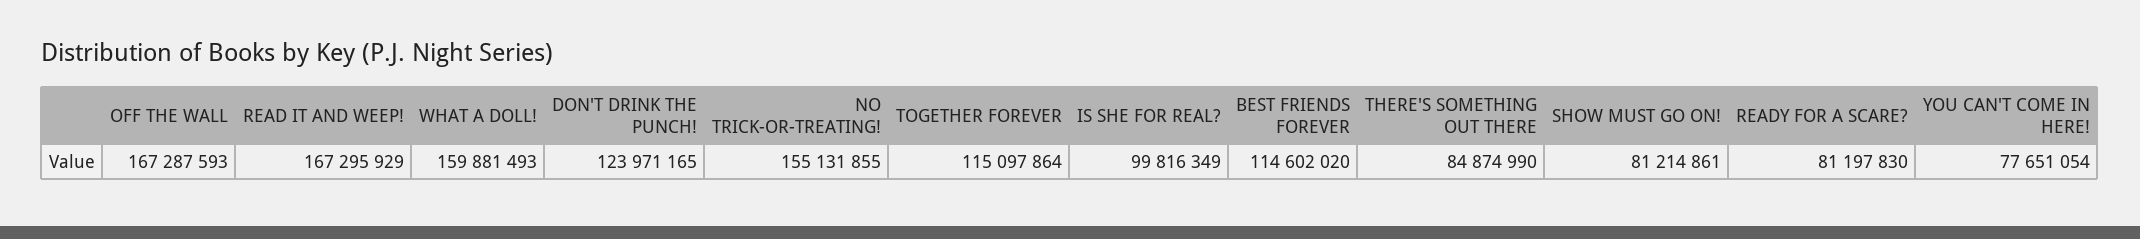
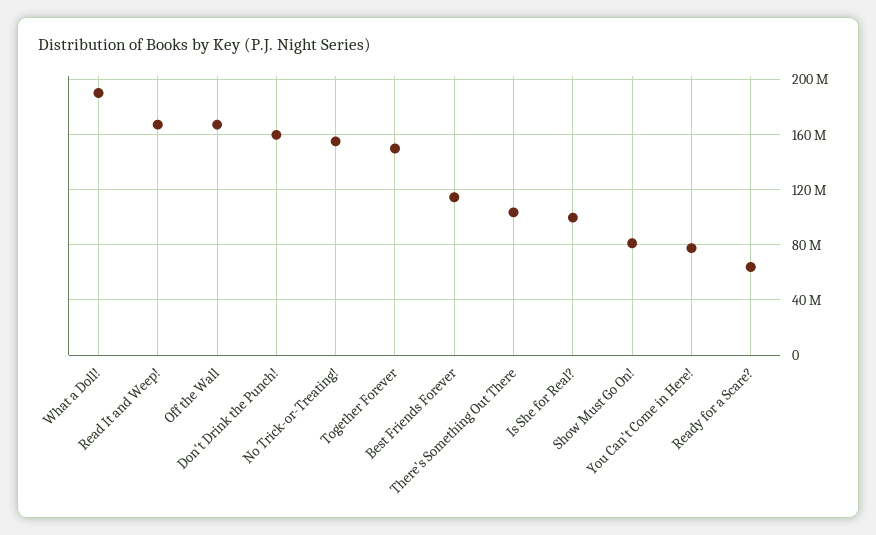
  {
    "OFF THE WALL": 167287593,
    "READ IT AND WEEP!": 167295929,
-   "WHAT A DOLL!": 159881493,
+   "WHAT A DOLL!": 190000000,
-   "DON'T DRINK THE PUNCH!": 123971165,
+   "DON'T DRINK THE PUNCH!": 160000000,
    "NO TRICK-OR-TREATING!": 155131855,
-   "TOGETHER FOREVER": 115097864,
+   "TOGETHER FOREVER": 150000000,
    "IS SHE FOR REAL?": 99816349,
    "BEST FRIENDS FOREVER": 114602020,
-   "THERE'S SOMETHING OUT THERE": 84874990,
+   "THERE'S SOMETHING OUT THERE": 105000000,
    "SHOW MUST GO ON!": 81214861,
-   "READY FOR A SCARE?": 81197830,
+   "READY FOR A SCARE?": 65000000,
    "YOU CAN'T COME IN HERE!": 77651054
  }

